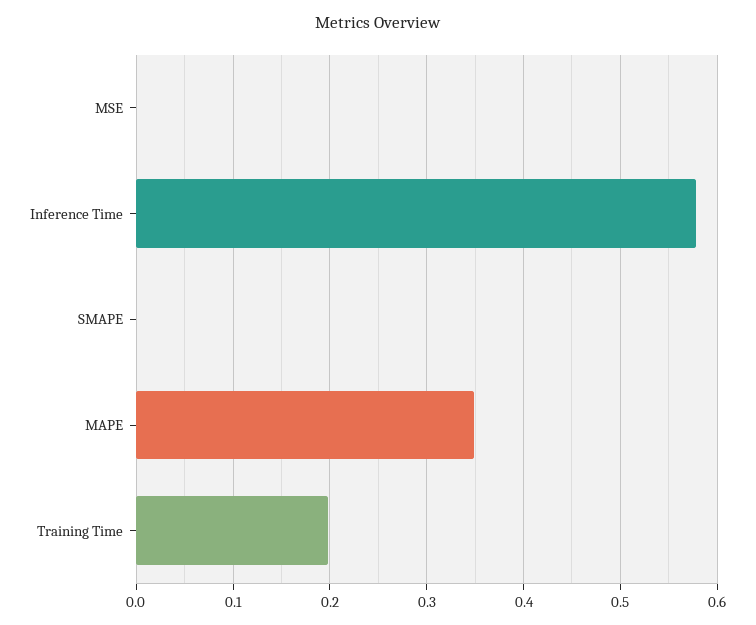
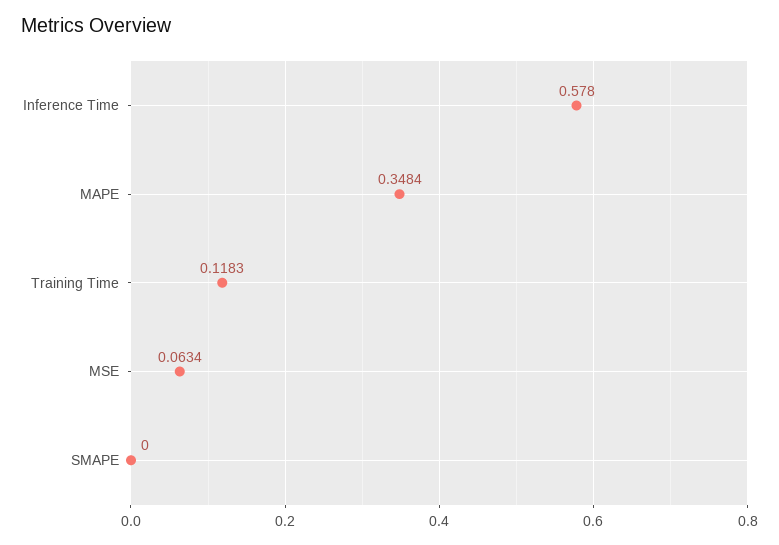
  {
-   "MSE": 0,
+   "MSE": 0.0634,
    "Inference Time": 0.578,
    "SMAPE": 0,
    "MAPE": 0.3484,
-   "Training Time": 0.2
+   "Training Time": 0.1183
  }

